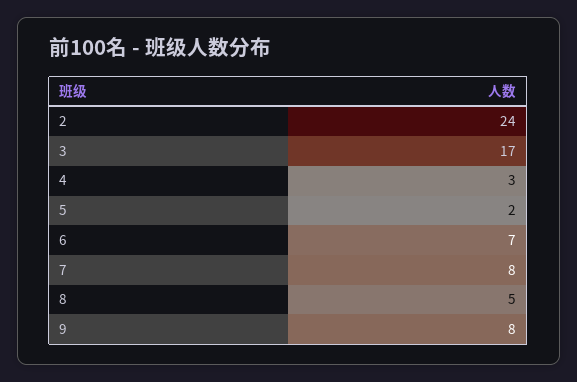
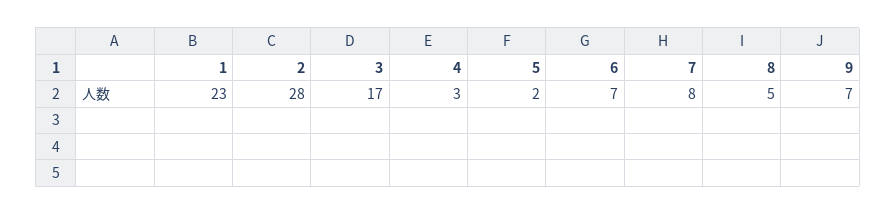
  {
-   "2": 24,
+   "2": 28,
    "3": 17,
    "4": 3,
    "5": 2,
    "6": 7,
    "7": 8,
    "8": 5,
-   "9": 8
+   "9": 7,
+   "1": 23
  }

